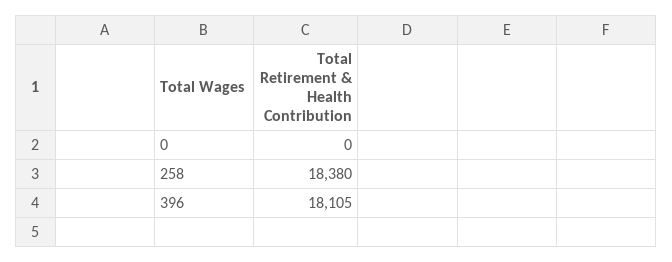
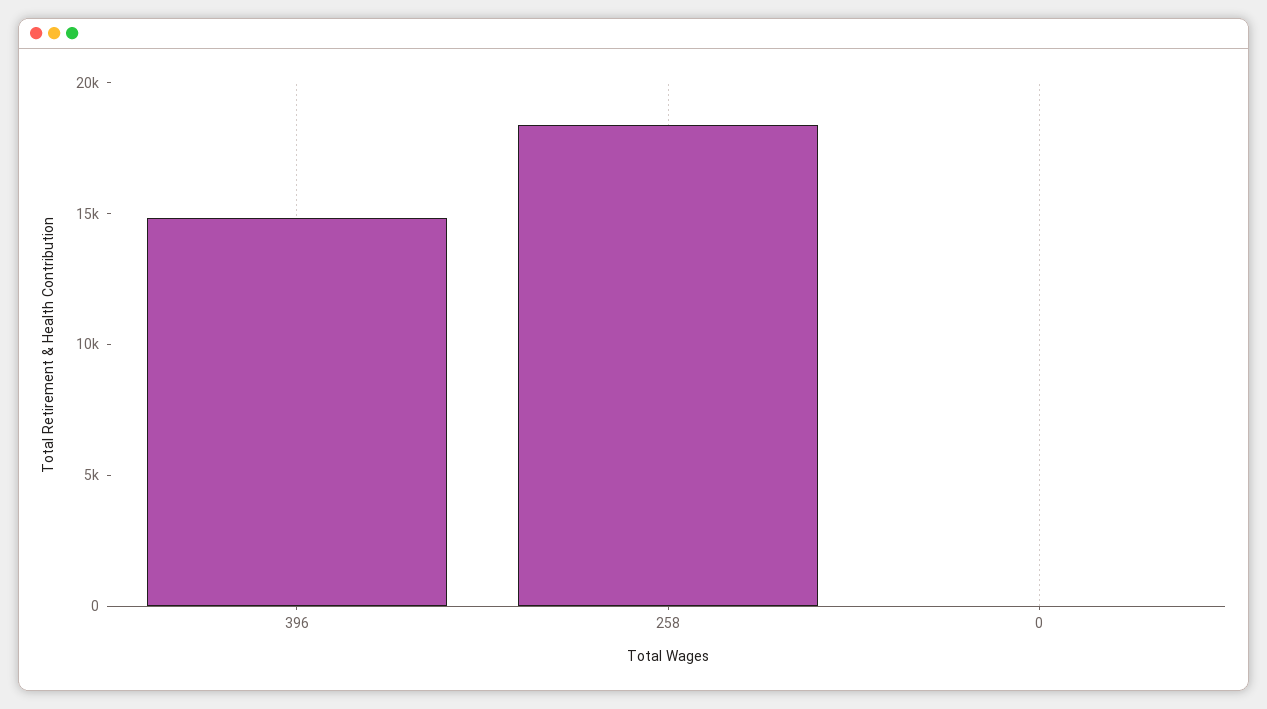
  {
    "0": 0,
    "258": 18380,
-   "396": 18105
+   "396": 15000
  }

